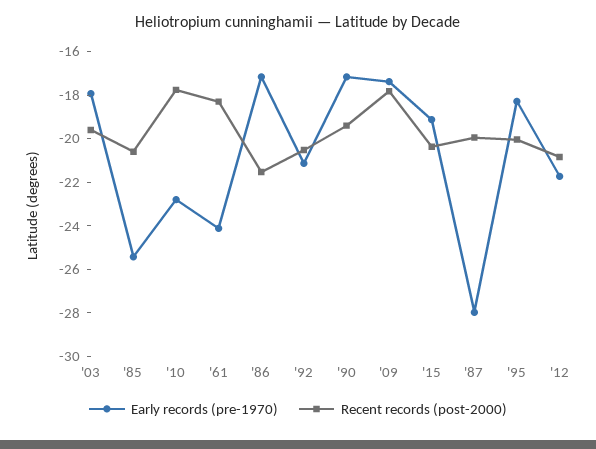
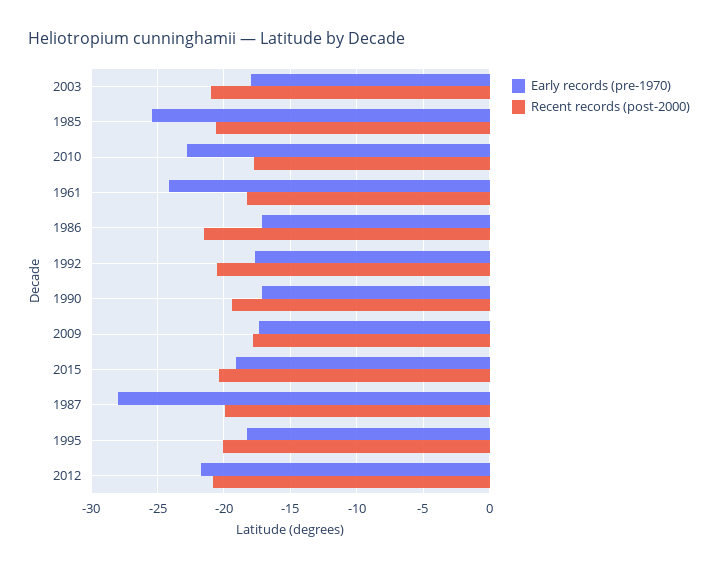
  {
    "Early records (pre-1970)": {
      "'03": -18,
      "'85": -25.5,
      "'10": -23,
      "'61": -24,
      "'86": -17,
-     "'92": -21,
+     "'92": -17.5,
      "'90": -17,
      "'09": -17.5,
      "'15": -19,
      "'87": -28,
      "'95": -18.5,
      "'12": -21.5
    },
    "Recent records (post-2000)": {
-     "'03": -19.5,
+     "'03": -21,
      "'85": -20.5,
      "'10": -18,
      "'61": -18.5,
      "'86": -21.5,
      "'92": -20.5,
      "'90": -19.5,
      "'09": -18,
      "'15": -20.5,
      "'87": -20,
      "'95": -20,
      "'12": -21
    }
  }

